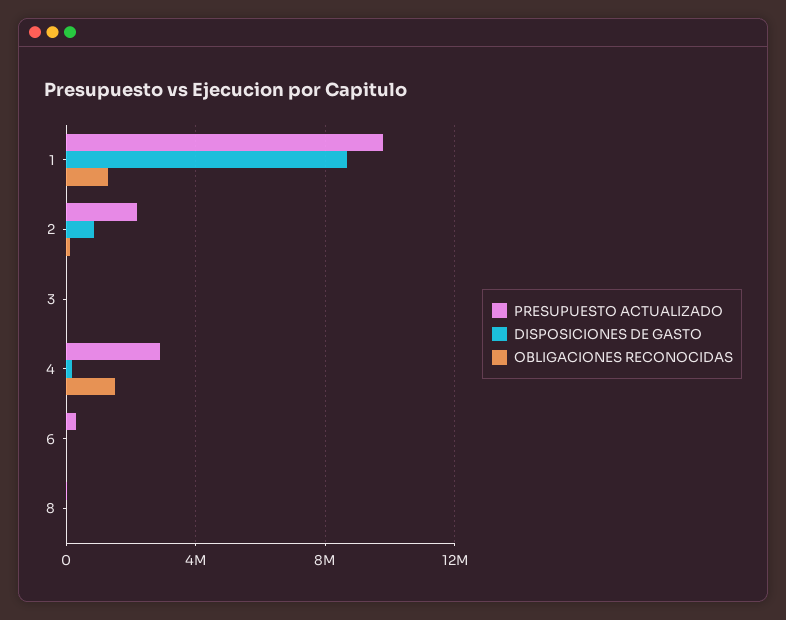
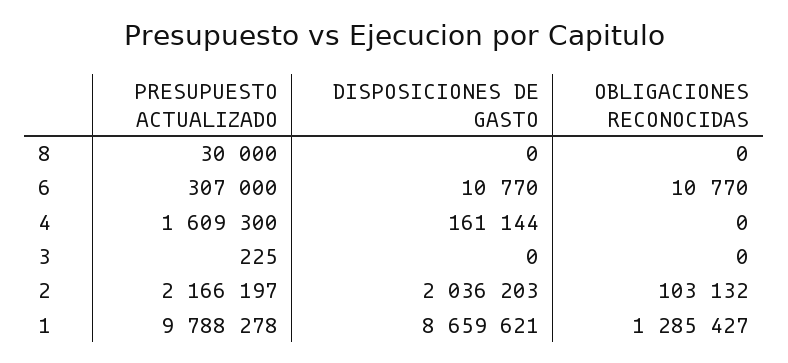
  {
    "PRESUPUESTO ACTUALIZADO": {
      "1": 9788278,
      "2": 2166197,
      "3": 225,
-     "4": 3000000,
+     "4": 1609300,
      "6": 307000,
      "8": 30000
    },
    "DISPOSICIONES DE GASTO": {
      "1": 8659621,
-     "2": 1000000,
+     "2": 2036203,
      "3": 0,
      "4": 161144,
      "6": 10770,
      "8": 0
    },
    "OBLIGACIONES RECONOCIDAS": {
      "1": 1285427,
      "2": 103132,
      "3": 0,
-     "4": 1500000,
+     "4": 0,
      "6": 10770,
      "8": 0
    }
  }

